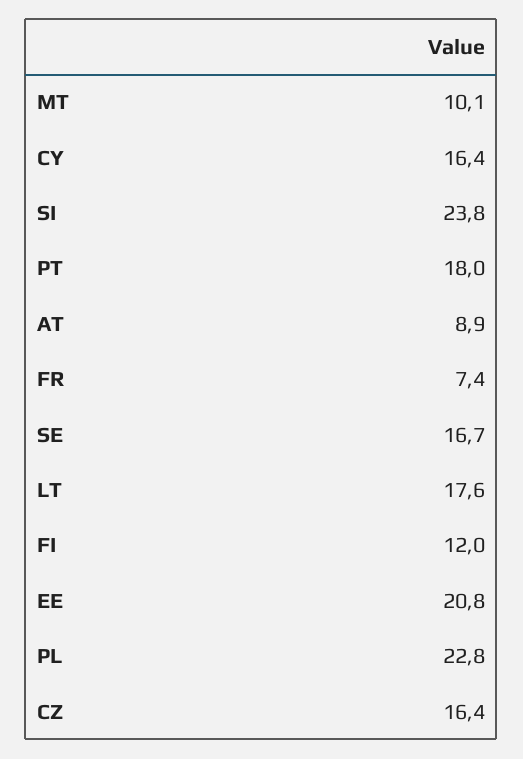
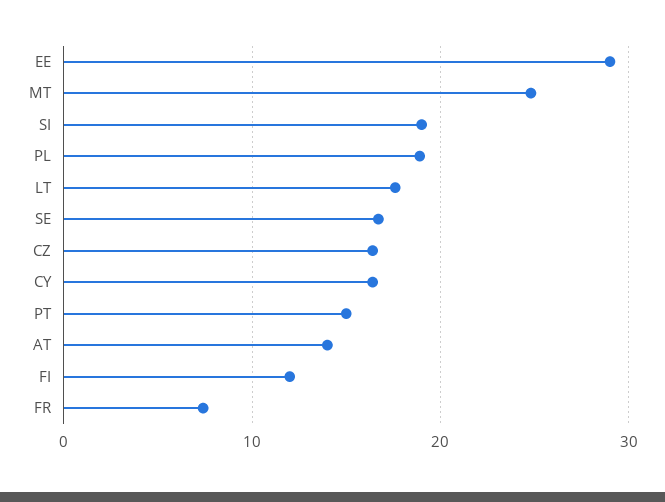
  {
-   "MT": 10.1,
+   "MT": 25,
    "CY": 16.4,
-   "SI": 23.8,
+   "SI": 19,
-   "PT": 18,
+   "PT": 15,
-   "AT": 8.9,
+   "AT": 14,
    "FR": 7.4,
    "SE": 16.7,
    "LT": 17.6,
    "FI": 12,
-   "EE": 20.8,
+   "EE": 29,
-   "PL": 22.8,
+   "PL": 19,
    "CZ": 16.4
  }

